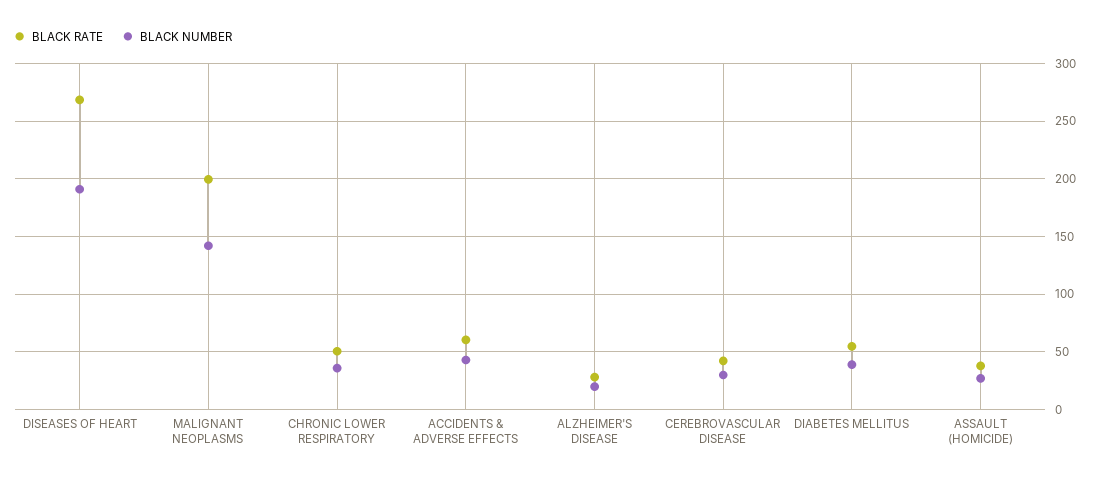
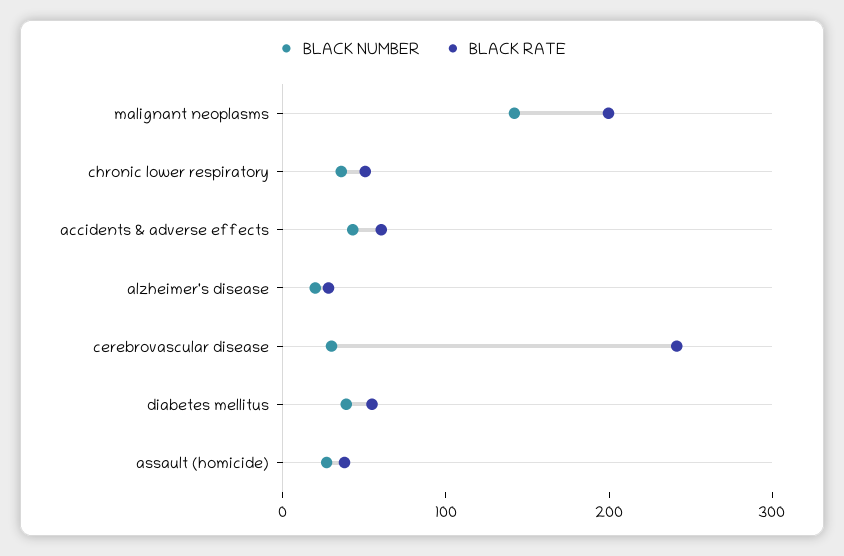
  {
    "BLACK RATE": {
-     "DISEASES OF HEART": 270,
      "MALIGNANT NEOPLASMS": 200,
      "CHRONIC LOWER RESPIRATORY": 50,
      "ACCIDENTS & ADVERSE EFFECTS": 60,
      "ALZHEIMER'S DISEASE": 30,
-     "CEREBROVASCULAR DISEASE": 40,
+     "CEREBROVASCULAR DISEASE": 240,
      "DIABETES MELLITUS": 50,
      "ASSAULT (HOMICIDE)": 40
    },
    "BLACK NUMBER": {
-     "DISEASES OF HEART": 190,
      "MALIGNANT NEOPLASMS": 140,
      "CHRONIC LOWER RESPIRATORY": 40,
      "ACCIDENTS & ADVERSE EFFECTS": 40,
      "ALZHEIMER'S DISEASE": 20,
      "CEREBROVASCULAR DISEASE": 30,
      "DIABETES MELLITUS": 40,
      "ASSAULT (HOMICIDE)": 30
    }
  }

